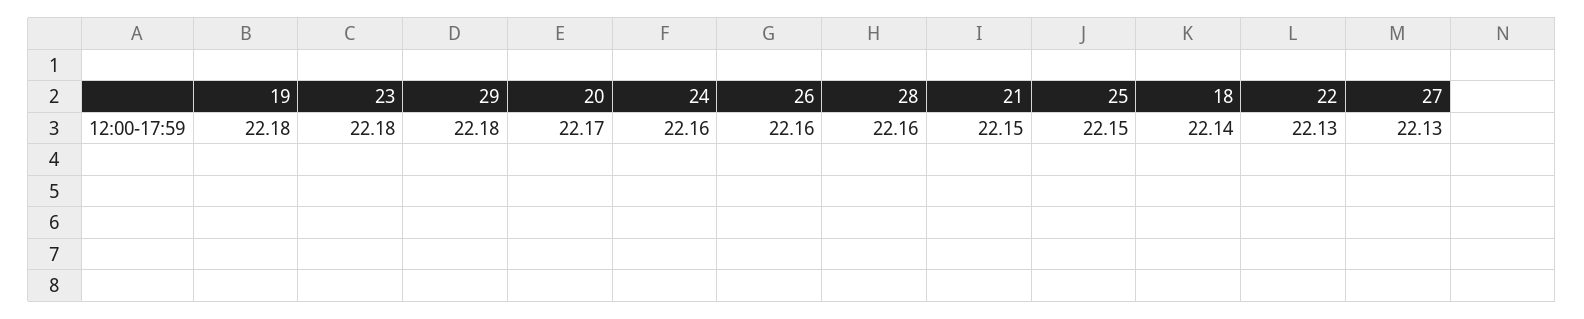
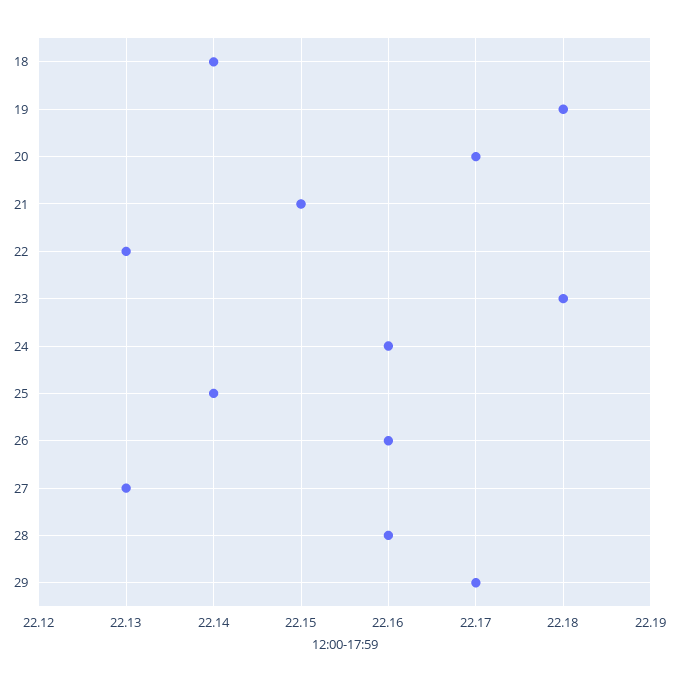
  {
    "19": 22.18,
    "23": 22.18,
-   "29": 22.18,
+   "29": 22.17,
    "20": 22.17,
    "24": 22.16,
    "26": 22.16,
    "28": 22.16,
    "21": 22.15,
-   "25": 22.15,
+   "25": 22.14,
    "18": 22.14,
    "22": 22.13,
    "27": 22.13
  }

